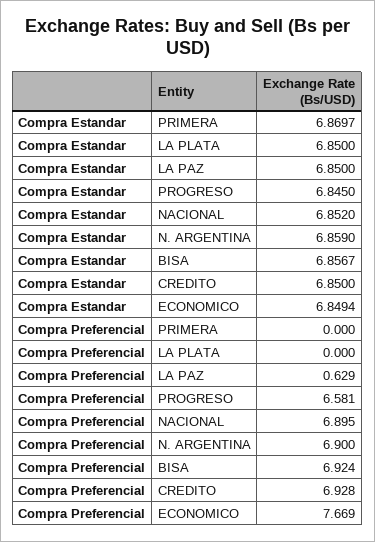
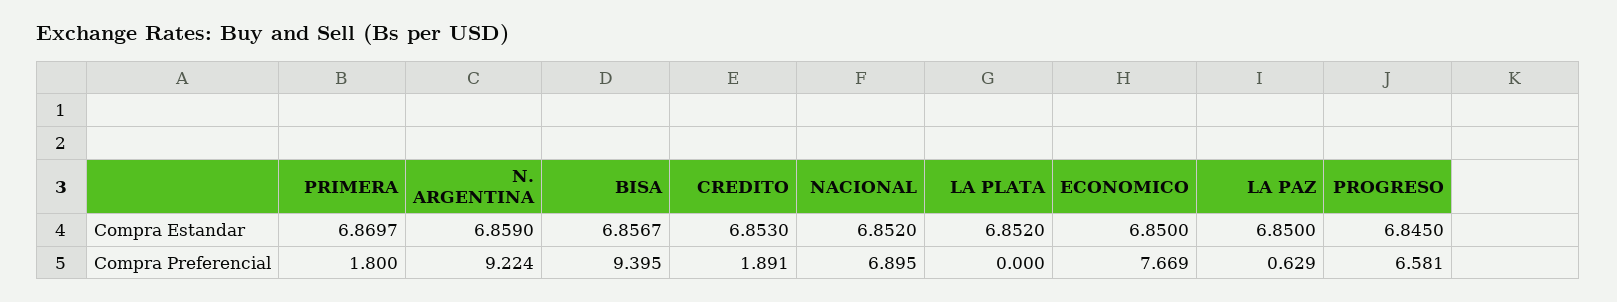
  {
    "Compra Estandar": {
      "PRIMERA": 6.8697,
-     "LA PLATA": 6.85,
+     "LA PLATA": 6.852,
      "LA PAZ": 6.85,
      "PROGRESO": 6.845,
      "NACIONAL": 6.852,
      "N. ARGENTINA": 6.859,
      "BISA": 6.8567,
-     "CREDITO": 6.85,
+     "CREDITO": 6.853,
-     "ECONOMICO": 6.8494
+     "ECONOMICO": 6.85
    },
    "Compra Preferencial": {
-     "PRIMERA": 0,
+     "PRIMERA": 1.8,
      "LA PLATA": 0,
      "LA PAZ": 0.629,
      "PROGRESO": 6.581,
      "NACIONAL": 6.895,
-     "N. ARGENTINA": 6.9,
+     "N. ARGENTINA": 9.224,
-     "BISA": 6.924,
+     "BISA": 9.395,
-     "CREDITO": 6.928,
+     "CREDITO": 1.891,
      "ECONOMICO": 7.669
    }
  }

